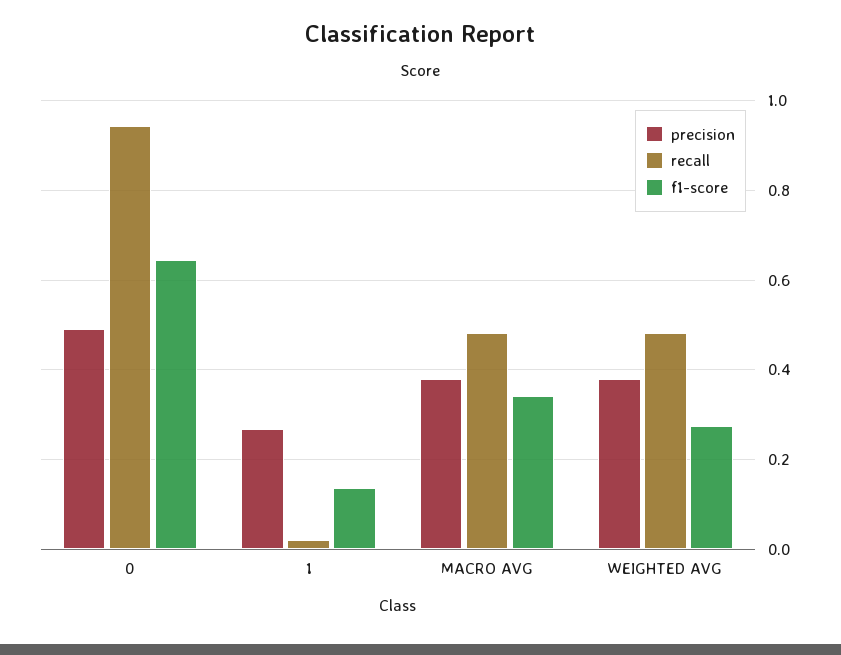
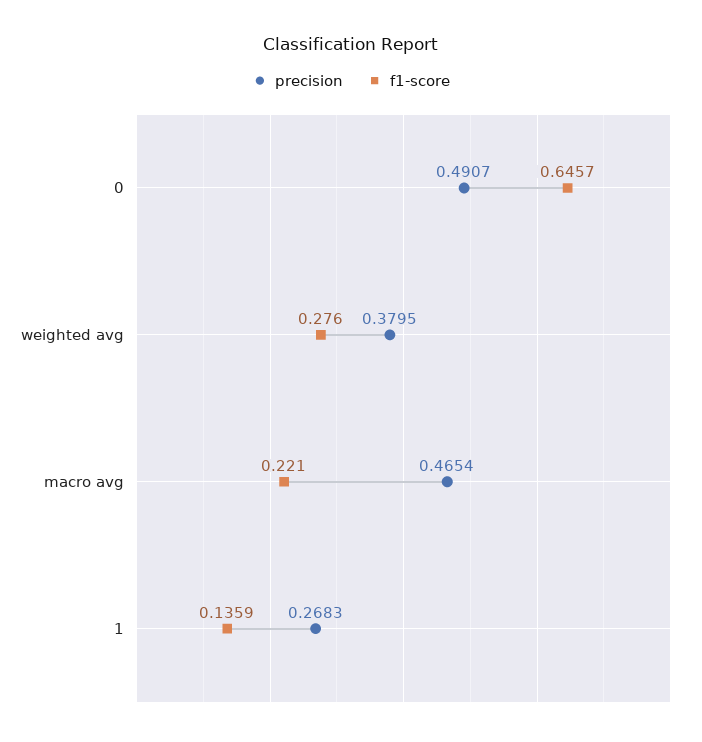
  {
    "precision": {
      "0": 0.4907,
      "1": 0.2683,
-     "MACRO AVG": 0.38,
+     "MACRO AVG": 0.4654,
      "WEIGHTED AVG": 0.3795
    },
-   "recall": {
-     "0": 0.94,
-     "1": 0.02,
-     "MACRO AVG": 0.48,
-     "WEIGHTED AVG": 0.48
-   },
    "f1-score": {
      "0": 0.6457,
      "1": 0.1359,
-     "MACRO AVG": 0.34,
+     "MACRO AVG": 0.221,
      "WEIGHTED AVG": 0.276
    }
  }

